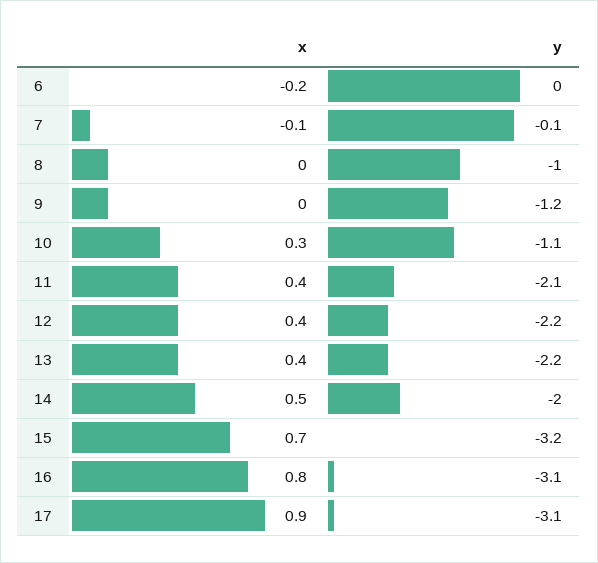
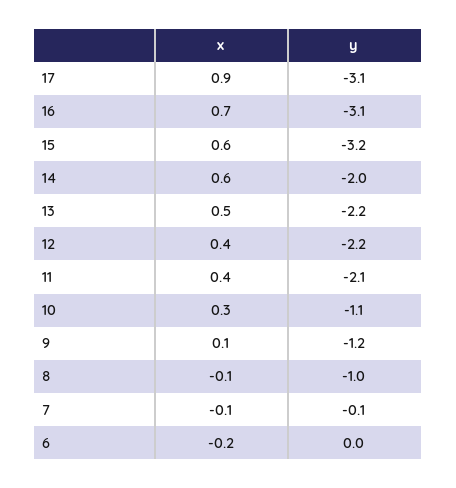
  {
    "x": {
      "6": -0.2,
      "7": -0.1,
-     "8": 0,
+     "8": -0.1,
-     "9": 0,
+     "9": 0.1,
      "10": 0.3,
      "11": 0.4,
      "12": 0.4,
-     "13": 0.4,
+     "13": 0.5,
-     "14": 0.5,
+     "14": 0.6,
-     "15": 0.7,
+     "15": 0.6,
-     "16": 0.8,
+     "16": 0.7,
      "17": 0.9
    },
    "y": {
      "6": 0,
      "7": -0.1,
      "8": -1,
      "9": -1.2,
      "10": -1.1,
      "11": -2.1,
      "12": -2.2,
      "13": -2.2,
      "14": -2,
      "15": -3.2,
      "16": -3.1,
      "17": -3.1
    }
  }

